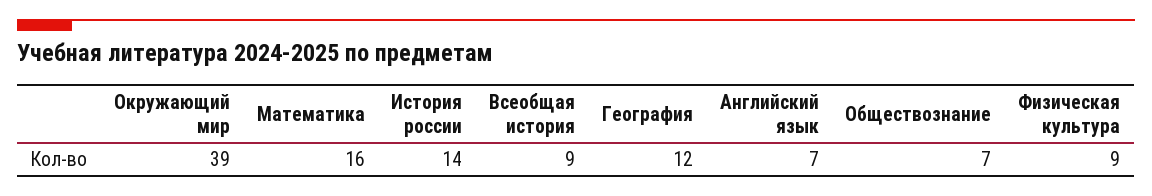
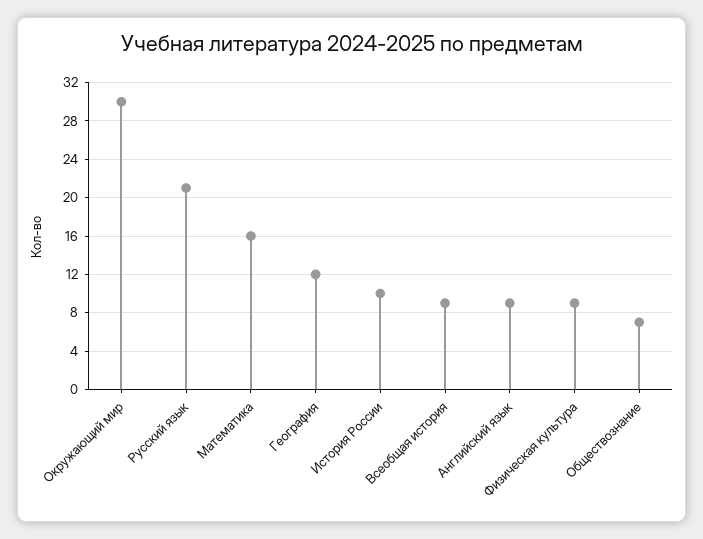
  {
-   "Окружающий мир": 39,
+   "Окружающий мир": 30,
    "Математика": 16,
-   "История россии": 14,
+   "История россии": 10,
    "Всеобщая история": 9,
    "География": 12,
-   "Английский язык": 7,
+   "Английский язык": 9,
    "Обществознание": 7,
-   "Физическая культура": 9
+   "Физическая культура": 9,
+   "Русский язык": 21
  }

